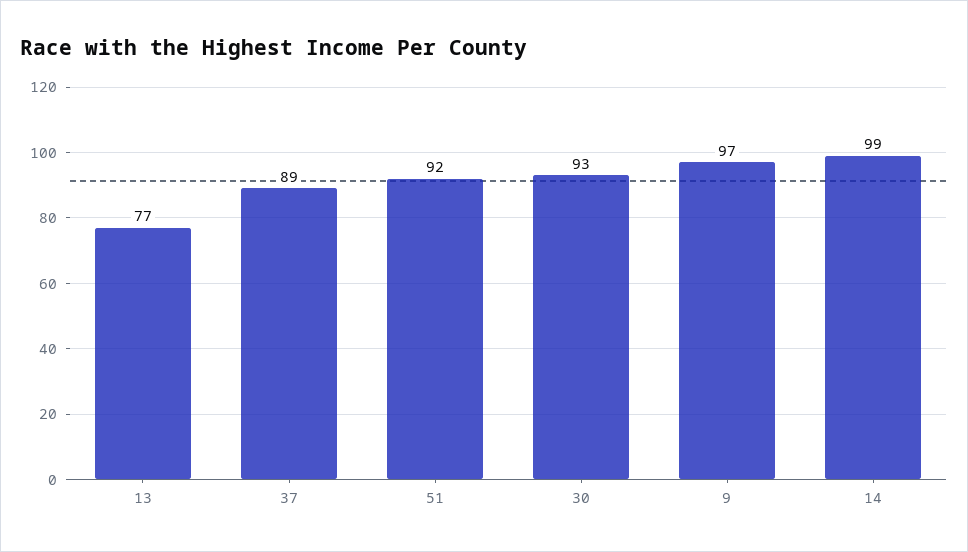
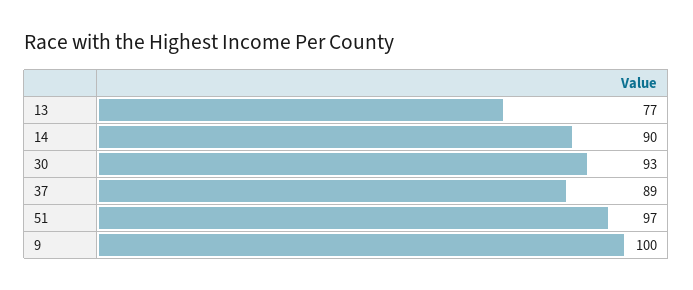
  {
    "13": 77,
    "37": 89,
-   "51": 92,
+   "51": 97,
    "30": 93,
-   "9": 97,
+   "9": 100,
-   "14": 99
+   "14": 90
  }

